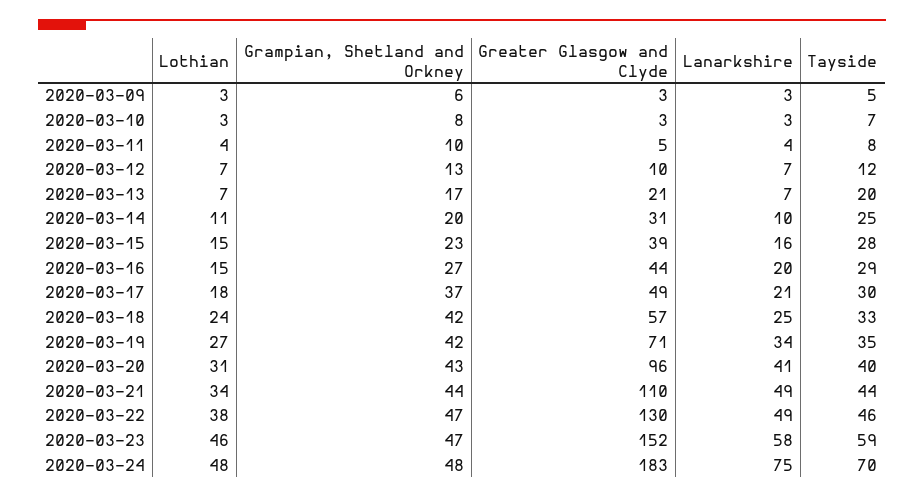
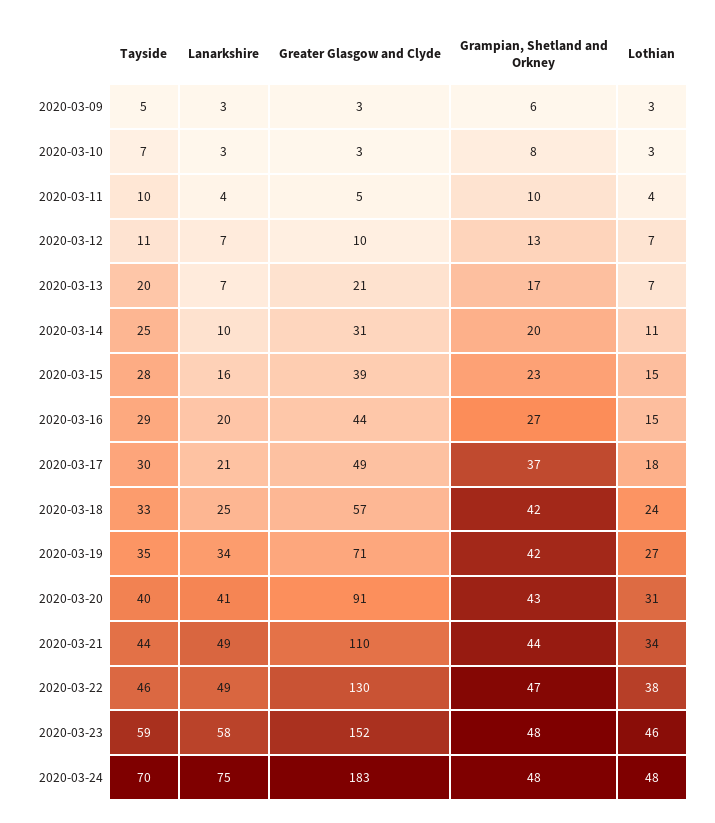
  {
    "Lothian": {
      "2020-03-09": 3,
      "2020-03-10": 3,
      "2020-03-11": 4,
      "2020-03-12": 7,
      "2020-03-13": 7,
      "2020-03-14": 11,
      "2020-03-15": 15,
      "2020-03-16": 15,
      "2020-03-17": 18,
      "2020-03-18": 24,
      "2020-03-19": 27,
      "2020-03-20": 31,
      "2020-03-21": 34,
      "2020-03-22": 38,
      "2020-03-23": 46,
      "2020-03-24": 48
    },
    "Grampian, Shetland and Orkney": {
      "2020-03-09": 6,
      "2020-03-10": 8,
      "2020-03-11": 10,
      "2020-03-12": 13,
      "2020-03-13": 17,
      "2020-03-14": 20,
      "2020-03-15": 23,
      "2020-03-16": 27,
      "2020-03-17": 37,
      "2020-03-18": 42,
      "2020-03-19": 42,
      "2020-03-20": 43,
      "2020-03-21": 44,
      "2020-03-22": 47,
-     "2020-03-23": 47,
+     "2020-03-23": 48,
      "2020-03-24": 48
    },
    "Greater Glasgow and Clyde": {
      "2020-03-09": 3,
      "2020-03-10": 3,
      "2020-03-11": 5,
      "2020-03-12": 10,
      "2020-03-13": 21,
      "2020-03-14": 31,
      "2020-03-15": 39,
      "2020-03-16": 44,
      "2020-03-17": 49,
      "2020-03-18": 57,
      "2020-03-19": 71,
-     "2020-03-20": 96,
+     "2020-03-20": 91,
      "2020-03-21": 110,
      "2020-03-22": 130,
      "2020-03-23": 152,
      "2020-03-24": 183
    },
    "Lanarkshire": {
      "2020-03-09": 3,
      "2020-03-10": 3,
      "2020-03-11": 4,
      "2020-03-12": 7,
      "2020-03-13": 7,
      "2020-03-14": 10,
      "2020-03-15": 16,
      "2020-03-16": 20,
      "2020-03-17": 21,
      "2020-03-18": 25,
      "2020-03-19": 34,
      "2020-03-20": 41,
      "2020-03-21": 49,
      "2020-03-22": 49,
      "2020-03-23": 58,
      "2020-03-24": 75
    },
    "Tayside": {
      "2020-03-09": 5,
      "2020-03-10": 7,
-     "2020-03-11": 8,
+     "2020-03-11": 10,
-     "2020-03-12": 12,
+     "2020-03-12": 11,
      "2020-03-13": 20,
      "2020-03-14": 25,
      "2020-03-15": 28,
      "2020-03-16": 29,
      "2020-03-17": 30,
      "2020-03-18": 33,
      "2020-03-19": 35,
      "2020-03-20": 40,
      "2020-03-21": 44,
      "2020-03-22": 46,
      "2020-03-23": 59,
      "2020-03-24": 70
    }
  }

